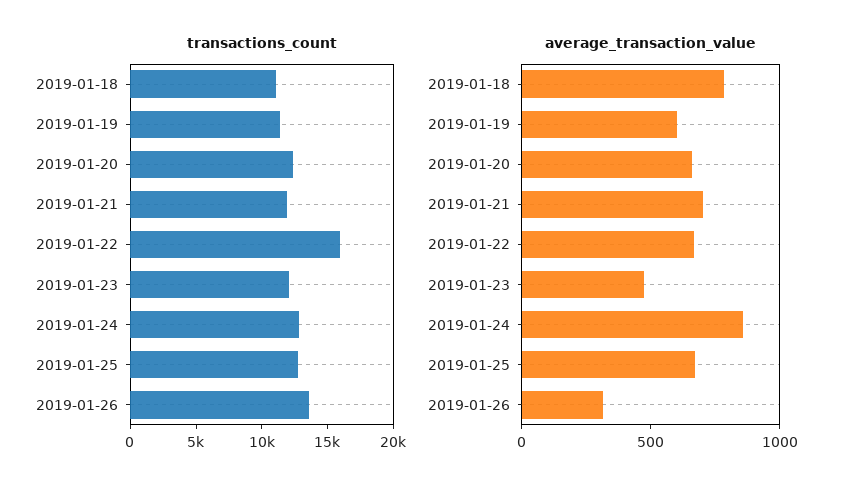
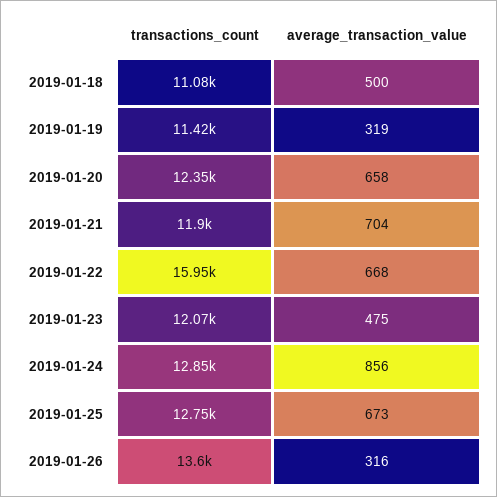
  {
    "transactions_count": {
      "2019-01-18": 11080,
      "2019-01-19": 11420,
      "2019-01-20": 12350,
      "2019-01-21": 11900,
      "2019-01-22": 15950,
      "2019-01-23": 12070,
      "2019-01-24": 12850,
      "2019-01-25": 12750,
      "2019-01-26": 13600
    },
    "average_transaction_value": {
-     "2019-01-18": 800,
+     "2019-01-18": 500,
-     "2019-01-19": 600,
+     "2019-01-19": 319,
      "2019-01-20": 658,
      "2019-01-21": 704,
      "2019-01-22": 668,
      "2019-01-23": 475,
      "2019-01-24": 856,
      "2019-01-25": 673,
      "2019-01-26": 316
    }
  }

